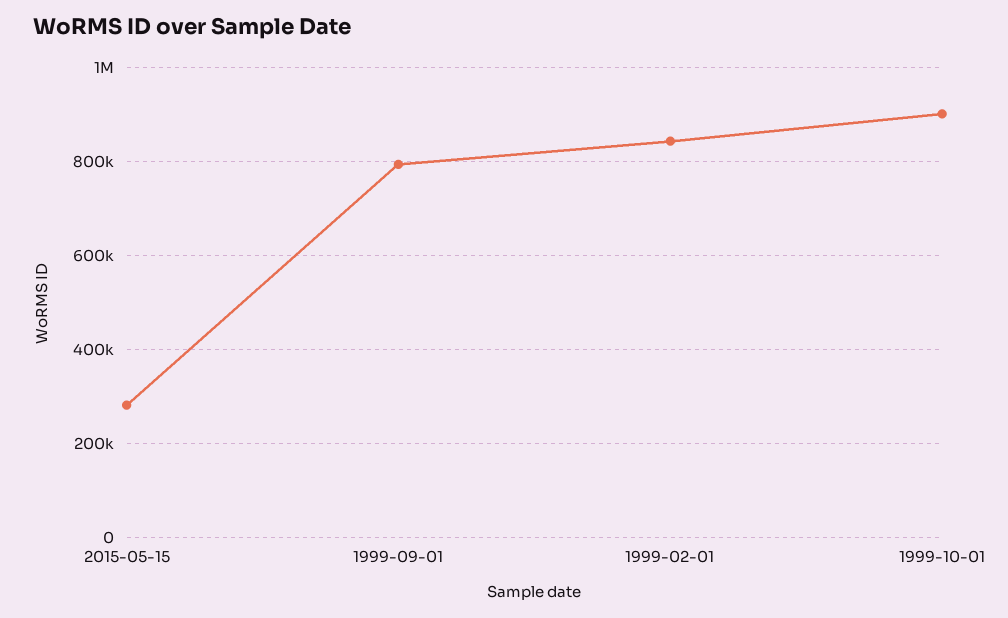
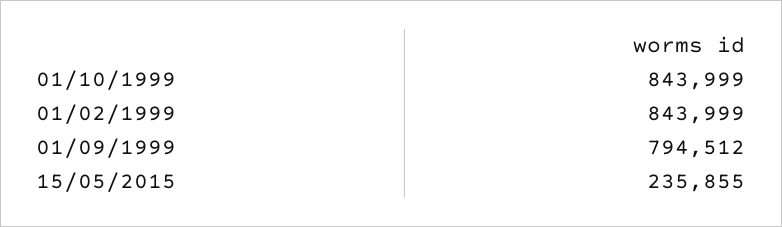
  {
-   "2015-05-15": 280000,
+   "2015-05-15": 235855,
    "1999-09-01": 794512,
    "1999-02-01": 843999,
-   "1999-10-01": 900000
+   "1999-10-01": 843999
  }

